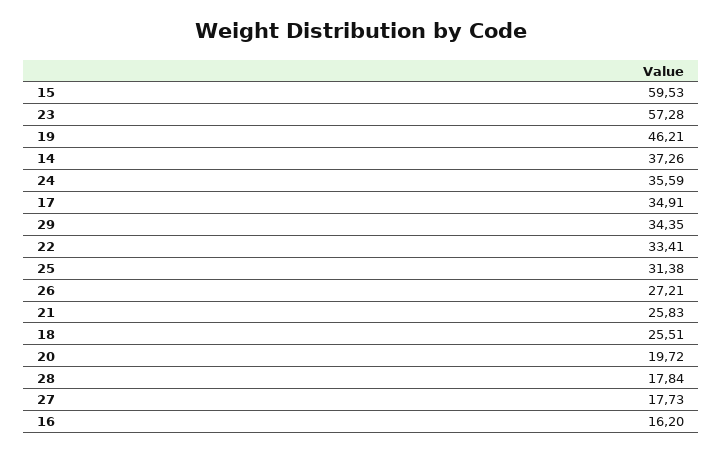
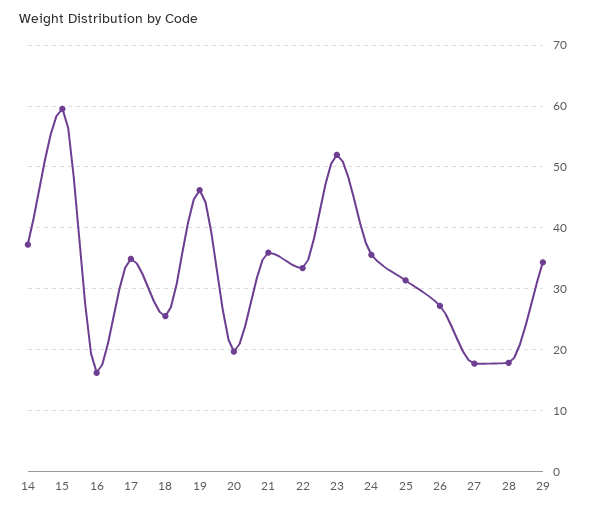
  {
    "15": 59.53,
-   "23": 57.28,
+   "23": 52,
    "19": 46.21,
    "14": 37.26,
    "24": 35.59,
    "17": 34.91,
    "29": 34.35,
    "22": 33.41,
    "25": 31.38,
    "26": 27.21,
-   "21": 25.83,
+   "21": 36,
    "18": 25.51,
    "20": 19.72,
    "28": 17.84,
    "27": 17.73,
    "16": 16.2
  }

